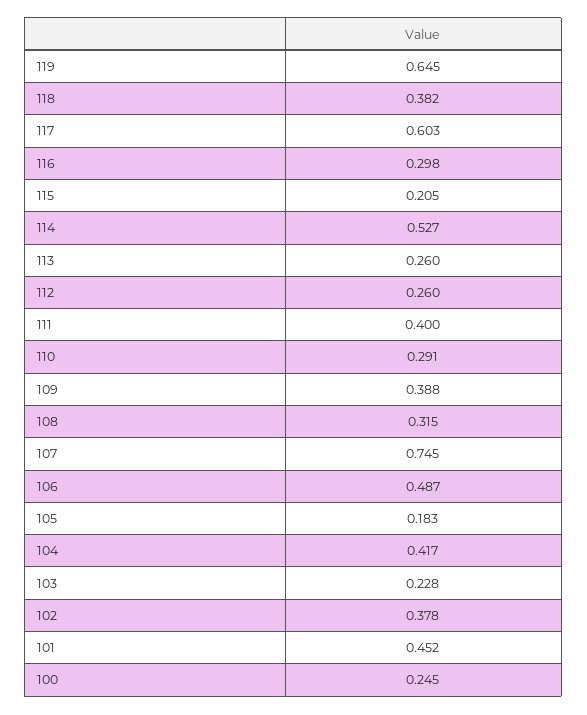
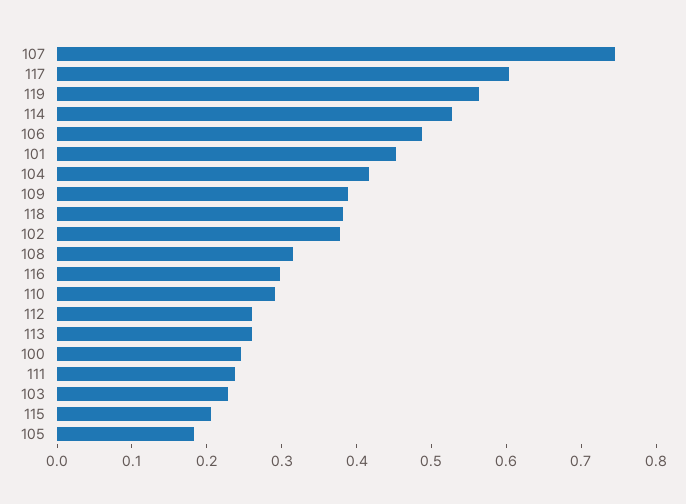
  {
-   "119": 0.645,
+   "119": 0.56,
    "118": 0.382,
    "117": 0.603,
    "116": 0.298,
    "115": 0.205,
    "114": 0.527,
    "113": 0.26,
    "112": 0.26,
-   "111": 0.4,
+   "111": 0.24,
    "110": 0.291,
    "109": 0.388,
    "108": 0.315,
    "107": 0.745,
    "106": 0.487,
    "105": 0.183,
    "104": 0.417,
    "103": 0.228,
    "102": 0.378,
    "101": 0.452,
    "100": 0.245
  }

